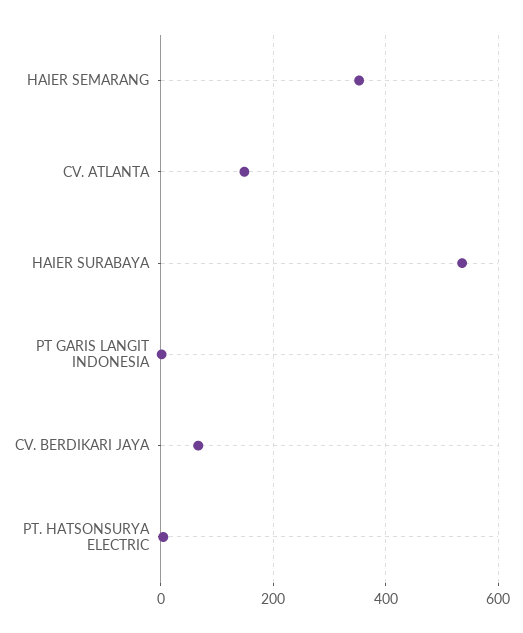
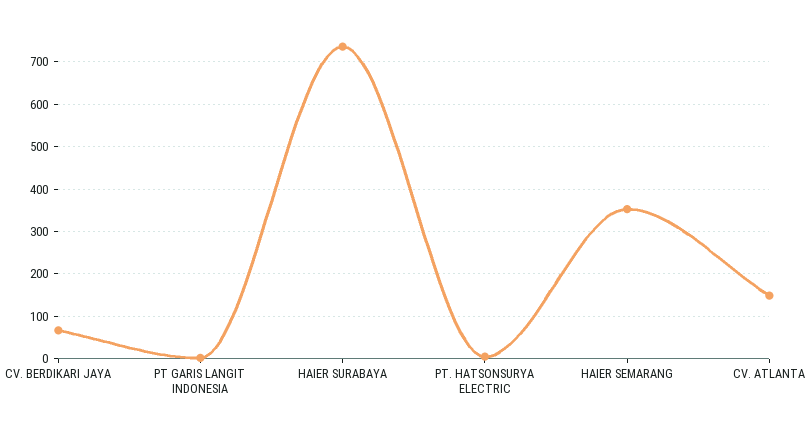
  {
    "HAIER SEMARANG": 360,
    "CV. ATLANTA": 140,
-   "HAIER SURABAYA": 540,
+   "HAIER SURABAYA": 740,
    "PT GARIS LANGIT INDONESIA": 0,
    "CV. BERDIKARI JAYA": 60,
    "PT. HATSONSURYA ELECTRIC": 0
  }

